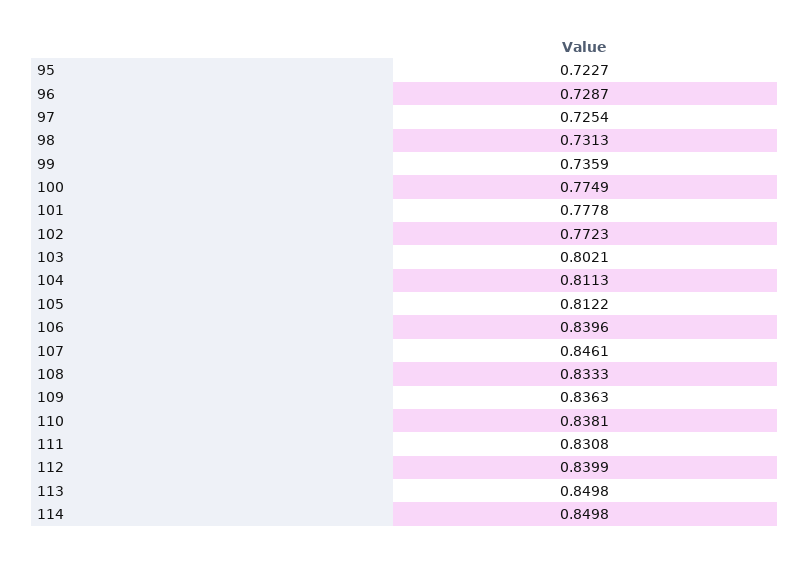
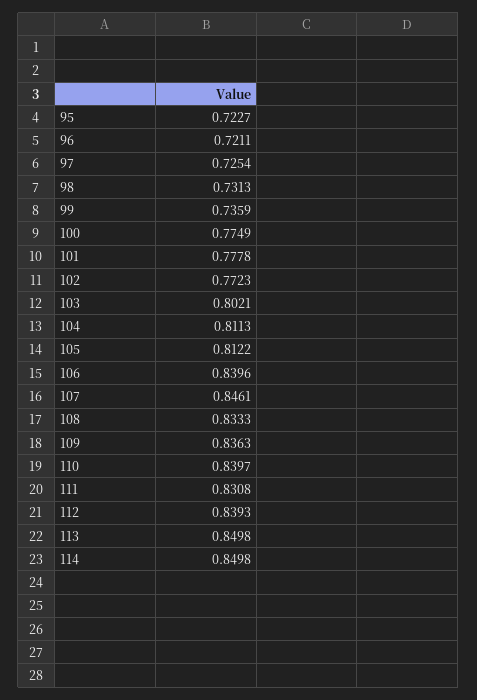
  {
    "95": 0.7227,
-   "96": 0.7287,
+   "96": 0.7211,
    "97": 0.7254,
    "98": 0.7313,
    "99": 0.7359,
    "100": 0.7749,
    "101": 0.7778,
    "102": 0.7723,
    "103": 0.8021,
    "104": 0.8113,
    "105": 0.8122,
    "106": 0.8396,
    "107": 0.8461,
    "108": 0.8333,
    "109": 0.8363,
-   "110": 0.8381,
+   "110": 0.8397,
    "111": 0.8308,
-   "112": 0.8399,
+   "112": 0.8393,
    "113": 0.8498,
    "114": 0.8498
  }

